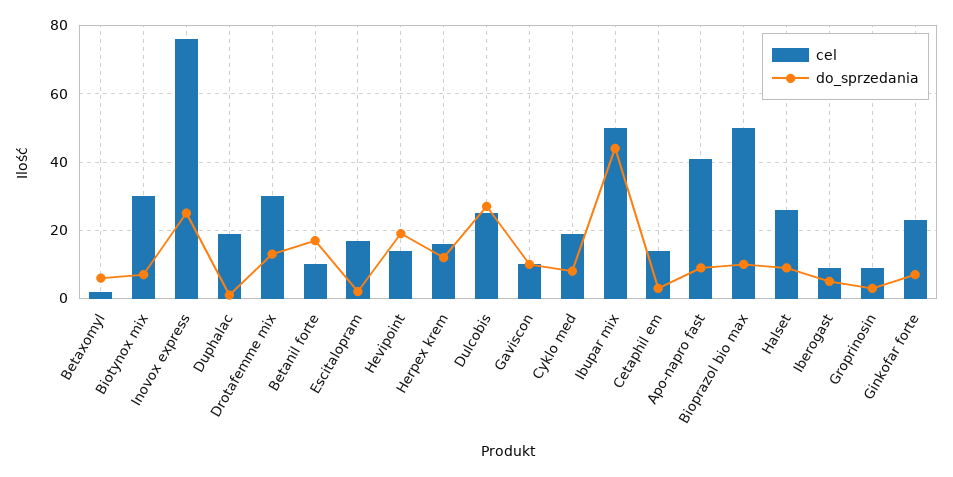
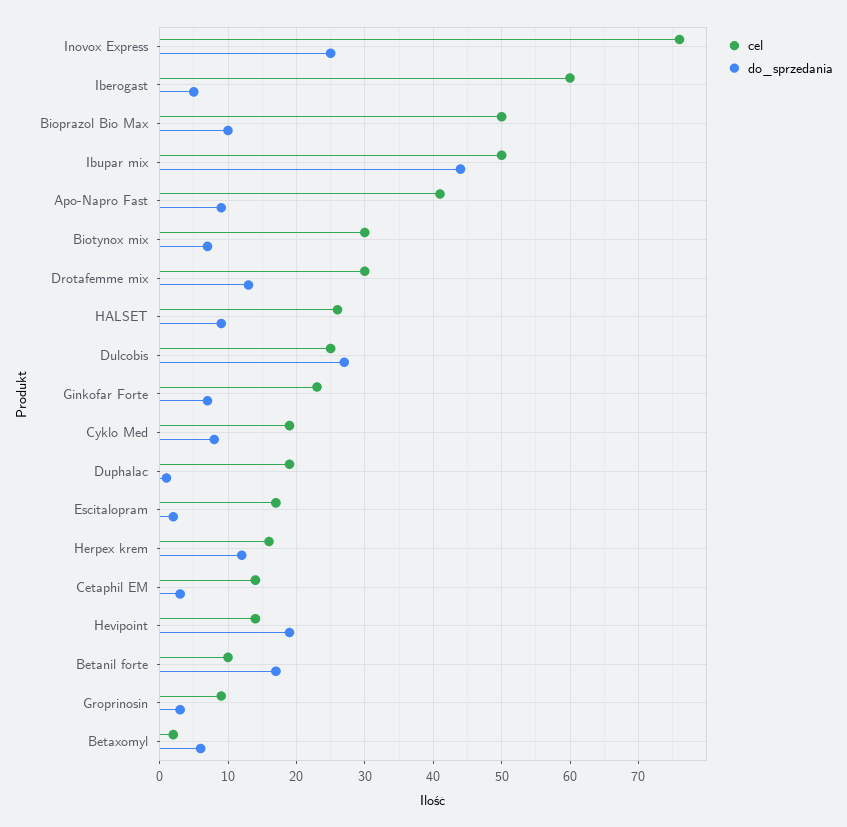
  {
    "cel": {
      "Betaxomyl": 2,
      "Biotynox mix": 30,
      "Inovox express": 76,
      "Duphalac": 19,
      "Drotafemme mix": 30,
      "Betanil forte": 10,
      "Escitalopram": 17,
      "Hevipoint": 14,
      "Herpex krem": 16,
      "Dulcobis": 25,
-     "Gaviscon": 10,
      "Cyklo med": 19,
      "Ibupar mix": 50,
      "Cetaphil em": 14,
      "Apo-napro fast": 41,
      "Bioprazol bio max": 50,
      "Halset": 26,
-     "Iberogast": 10,
+     "Iberogast": 60,
      "Groprinosin": 9,
      "Ginkofar forte": 23
    },
    "do_sprzedania": {
      "Betaxomyl": 6,
      "Biotynox mix": 7,
      "Inovox express": 25,
      "Duphalac": 1,
      "Drotafemme mix": 13,
      "Betanil forte": 17,
      "Escitalopram": 2,
      "Hevipoint": 19,
      "Herpex krem": 12,
      "Dulcobis": 27,
-     "Gaviscon": 10,
      "Cyklo med": 8,
      "Ibupar mix": 44,
      "Cetaphil em": 3,
      "Apo-napro fast": 9,
      "Bioprazol bio max": 10,
      "Halset": 9,
      "Iberogast": 5,
      "Groprinosin": 3,
      "Ginkofar forte": 7
    }
  }

